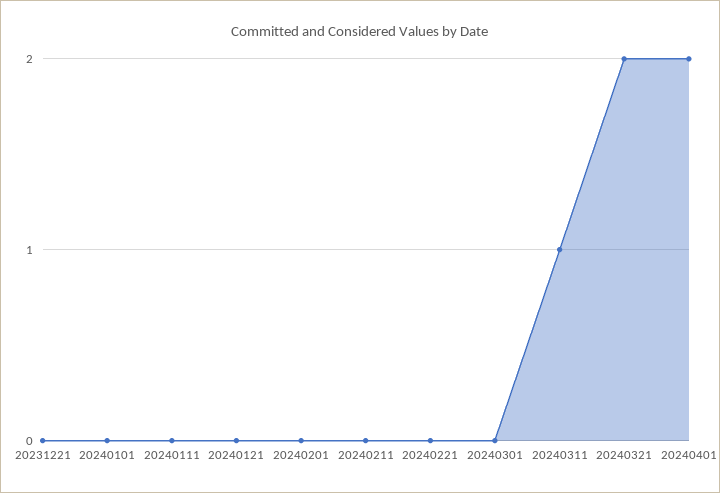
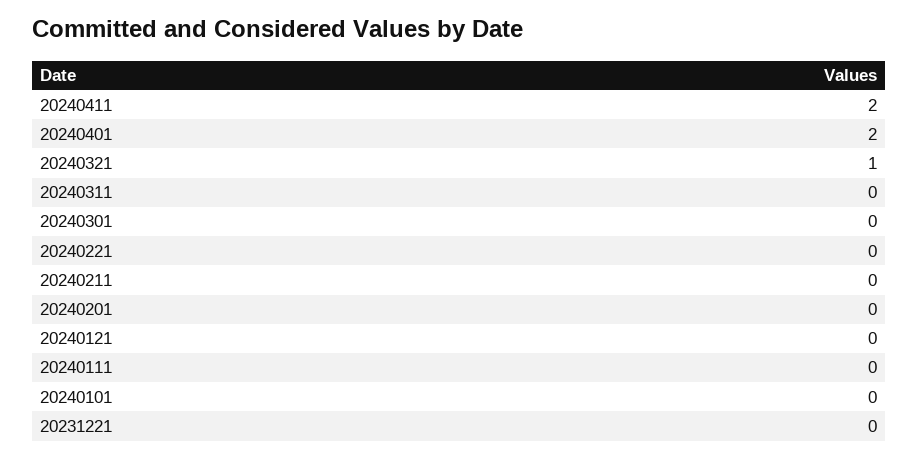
  {
    "20231221": 0,
    "20240101": 0,
    "20240111": 0,
    "20240121": 0,
    "20240201": 0,
    "20240211": 0,
    "20240221": 0,
    "20240301": 0,
-   "20240311": 1,
+   "20240311": 0,
-   "20240321": 2,
+   "20240321": 1,
-   "20240401": 2
+   "20240401": 2,
+   "20240411": 2
  }

